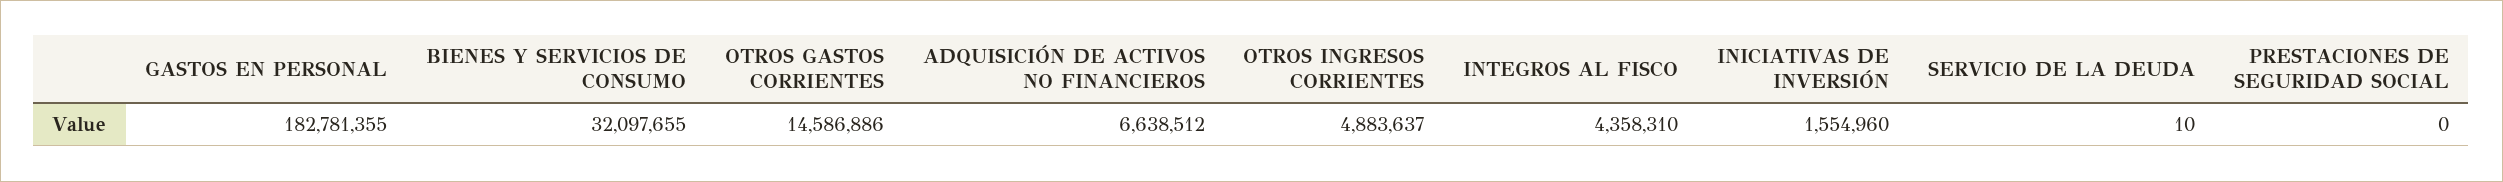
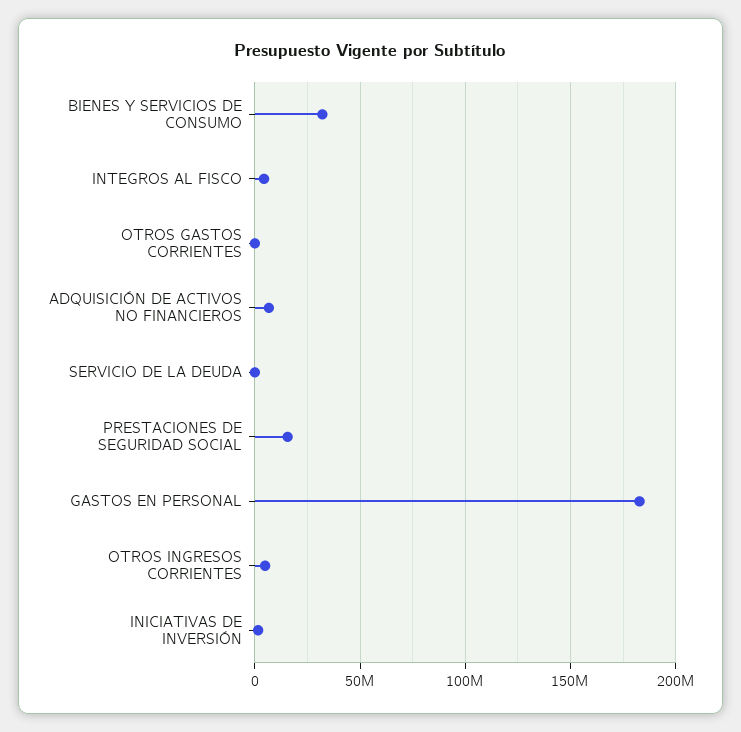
  {
    "GASTOS EN PERSONAL": 182781355,
    "BIENES Y SERVICIOS DE CONSUMO": 32097655,
-   "OTROS GASTOS CORRIENTES": 14586886,
+   "OTROS GASTOS CORRIENTES": 0,
    "ADQUISICIÓN DE ACTIVOS NO FINANCIEROS": 6638512,
    "OTROS INGRESOS CORRIENTES": 4883637,
    "INTEGROS AL FISCO": 4358310,
    "INICIATIVAS DE INVERSIÓN": 1554960,
    "SERVICIO DE LA DEUDA": 10,
-   "PRESTACIONES DE SEGURIDAD SOCIAL": 0
+   "PRESTACIONES DE SEGURIDAD SOCIAL": 15000000
  }

